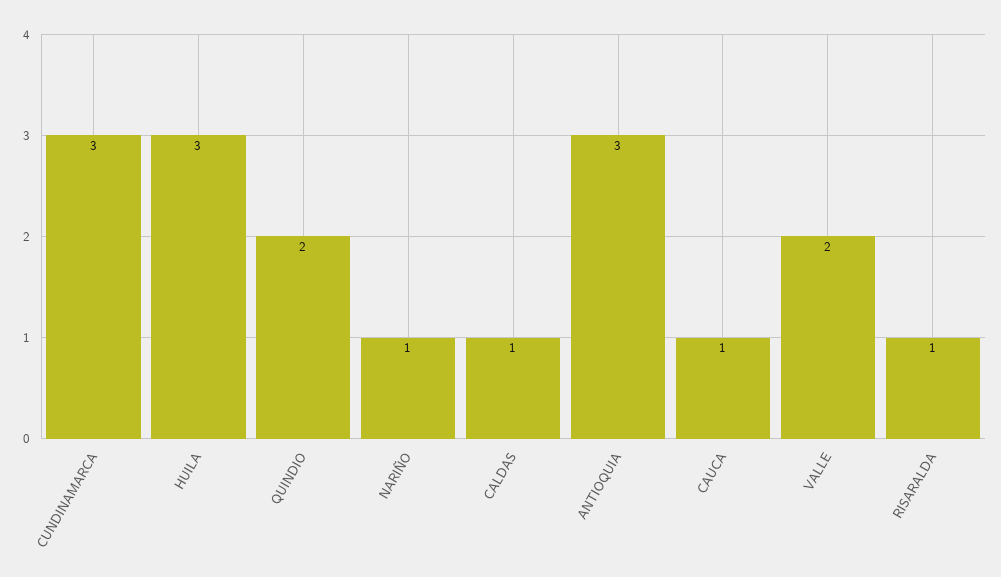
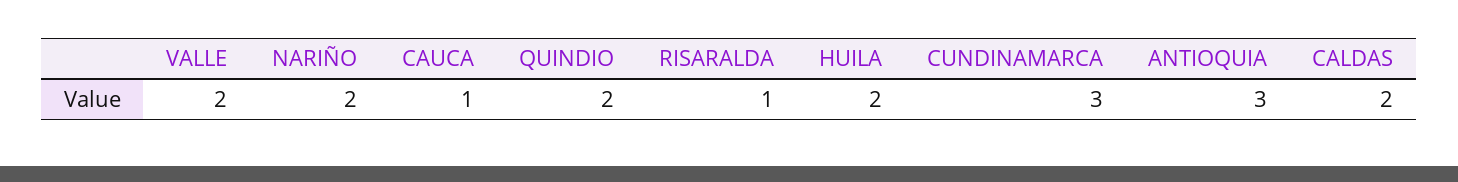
  {
    "CUNDINAMARCA": 3,
-   "HUILA": 3,
+   "HUILA": 2,
    "QUINDIO": 2,
-   "NARIÑO": 1,
+   "NARIÑO": 2,
-   "CALDAS": 1,
+   "CALDAS": 2,
    "ANTIOQUIA": 3,
    "CAUCA": 1,
    "VALLE": 2,
    "RISARALDA": 1
  }

